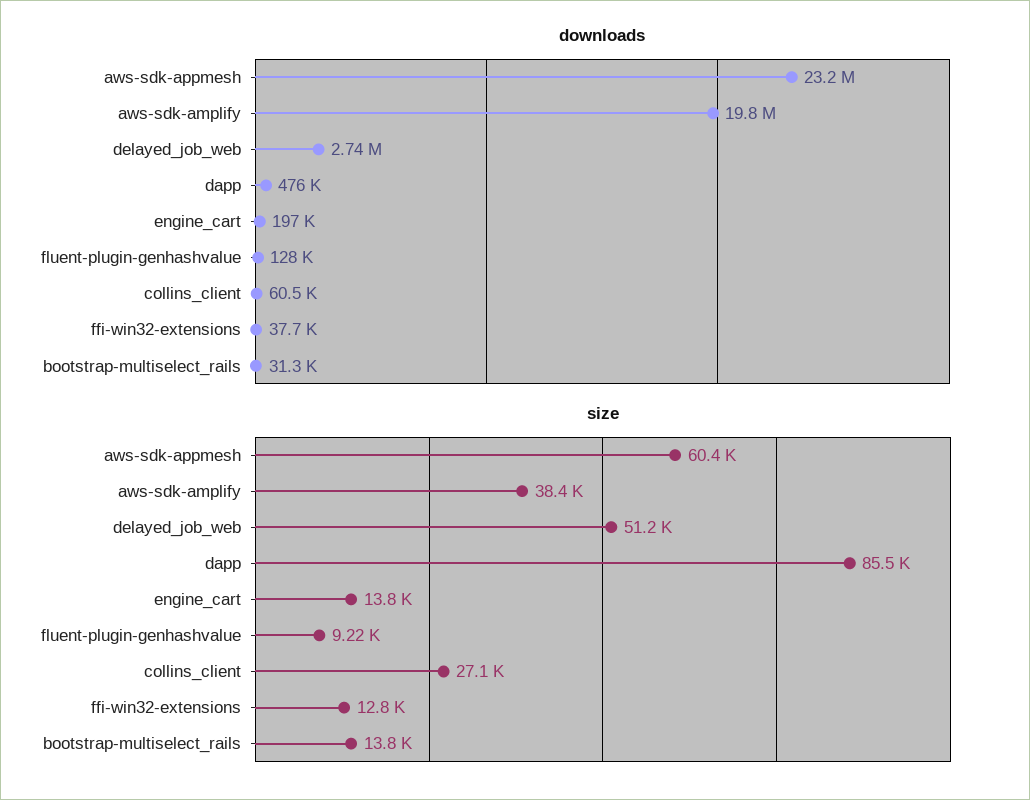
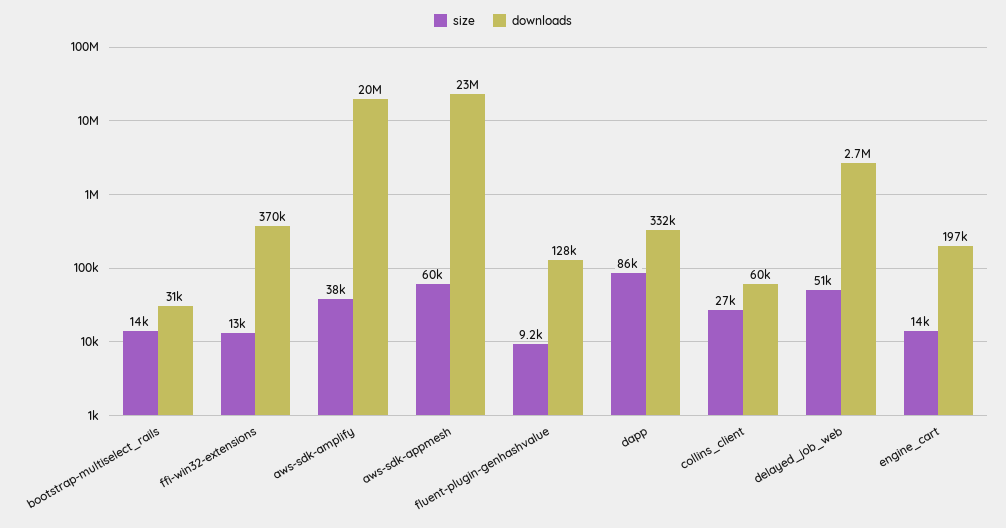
  {
    "downloads": {
      "aws-sdk-appmesh": 23200000,
      "aws-sdk-amplify": 19800000,
      "delayed_job_web": 2740000,
-     "dapp": 476000,
+     "dapp": 332000,
      "engine_cart": 197000,
      "fluent-plugin-genhashvalue": 128000,
      "collins_client": 60500,
-     "ffi-win32-extensions": 37700,
+     "ffi-win32-extensions": 370000,
      "bootstrap-multiselect_rails": 31300
    },
    "size": {
      "aws-sdk-appmesh": 60400,
      "aws-sdk-amplify": 38400,
      "delayed_job_web": 51200,
      "dapp": 85500,
      "engine_cart": 13800,
      "fluent-plugin-genhashvalue": 9220,
      "collins_client": 27100,
      "ffi-win32-extensions": 12800,
      "bootstrap-multiselect_rails": 13800
    }
  }

